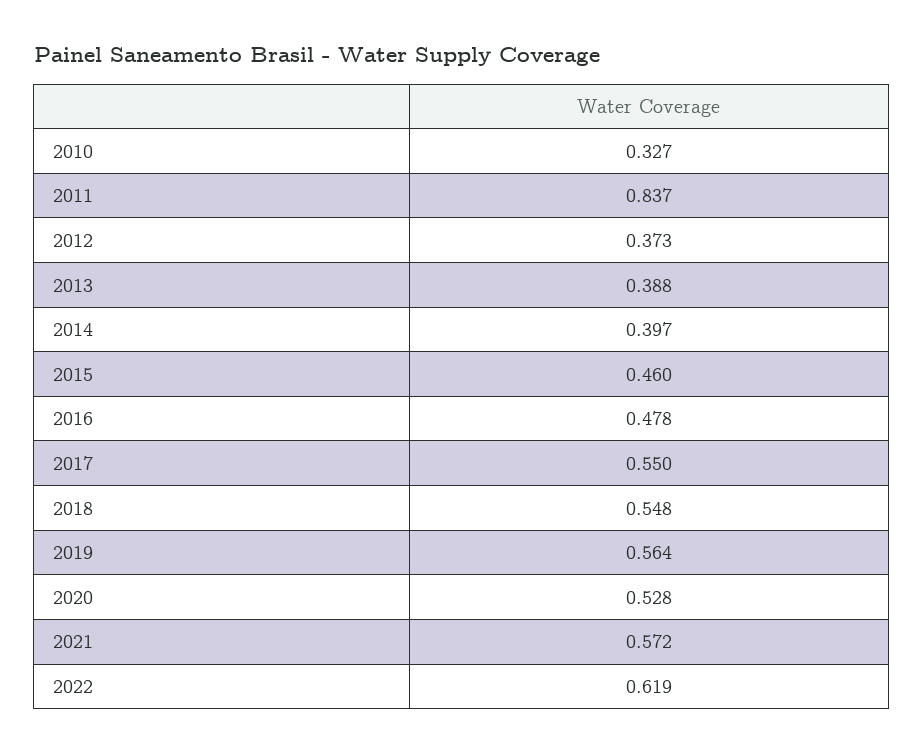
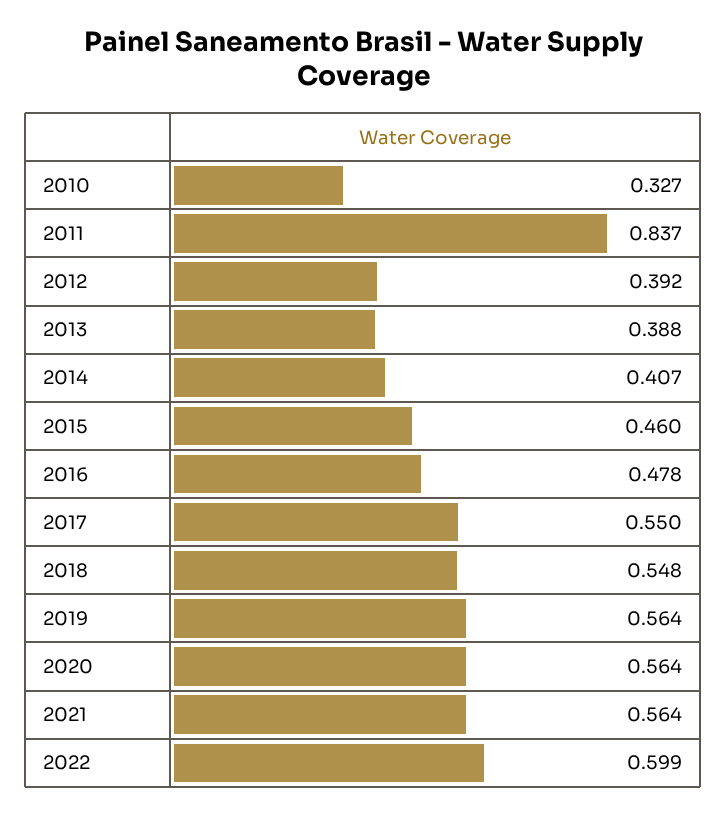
  {
    "2010": 0.327,
    "2011": 0.837,
-   "2012": 0.373,
+   "2012": 0.392,
    "2013": 0.388,
-   "2014": 0.397,
+   "2014": 0.407,
    "2015": 0.46,
    "2016": 0.478,
    "2017": 0.55,
    "2018": 0.548,
    "2019": 0.564,
-   "2020": 0.528,
+   "2020": 0.564,
-   "2021": 0.572,
+   "2021": 0.564,
-   "2022": 0.619
+   "2022": 0.599
  }

